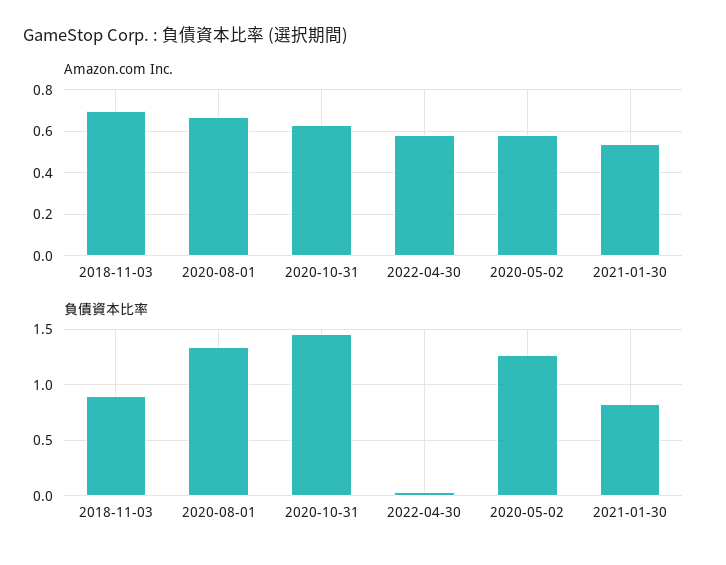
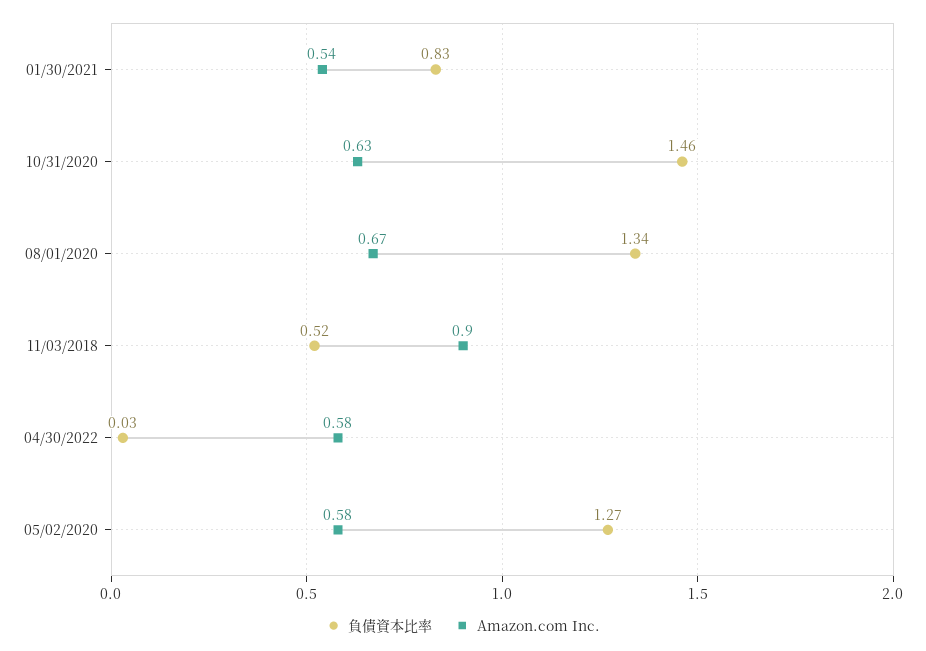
  {
    "Amazon.com Inc.": {
-     "2018-11-03": 0.7,
+     "2018-11-03": 0.9,
      "2020-08-01": 0.67,
      "2020-10-31": 0.63,
      "2022-04-30": 0.58,
      "2020-05-02": 0.58,
      "2021-01-30": 0.54
    },
    "負債資本比率": {
-     "2018-11-03": 0.9,
+     "2018-11-03": 0.52,
      "2020-08-01": 1.34,
      "2020-10-31": 1.46,
      "2022-04-30": 0.03,
      "2020-05-02": 1.27,
      "2021-01-30": 0.83
    }
  }

